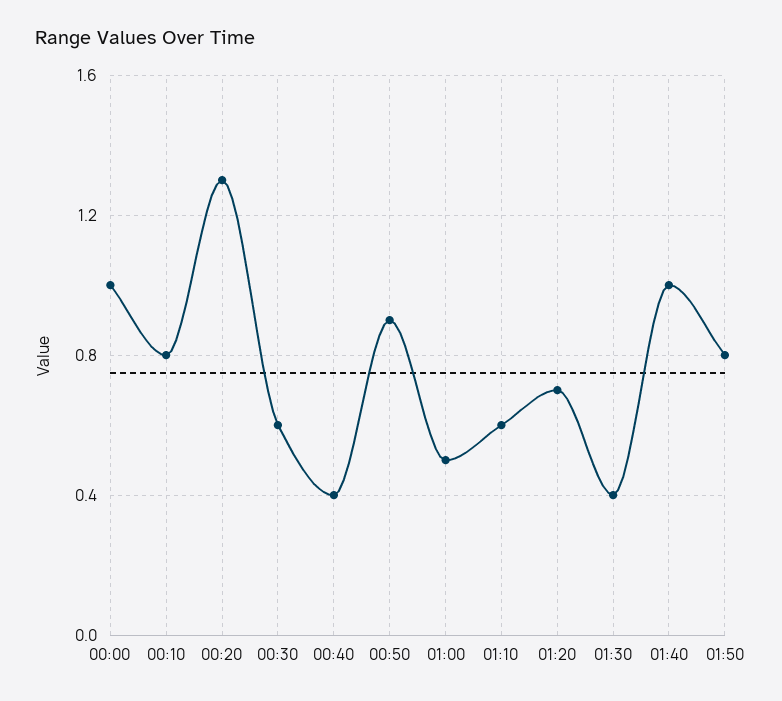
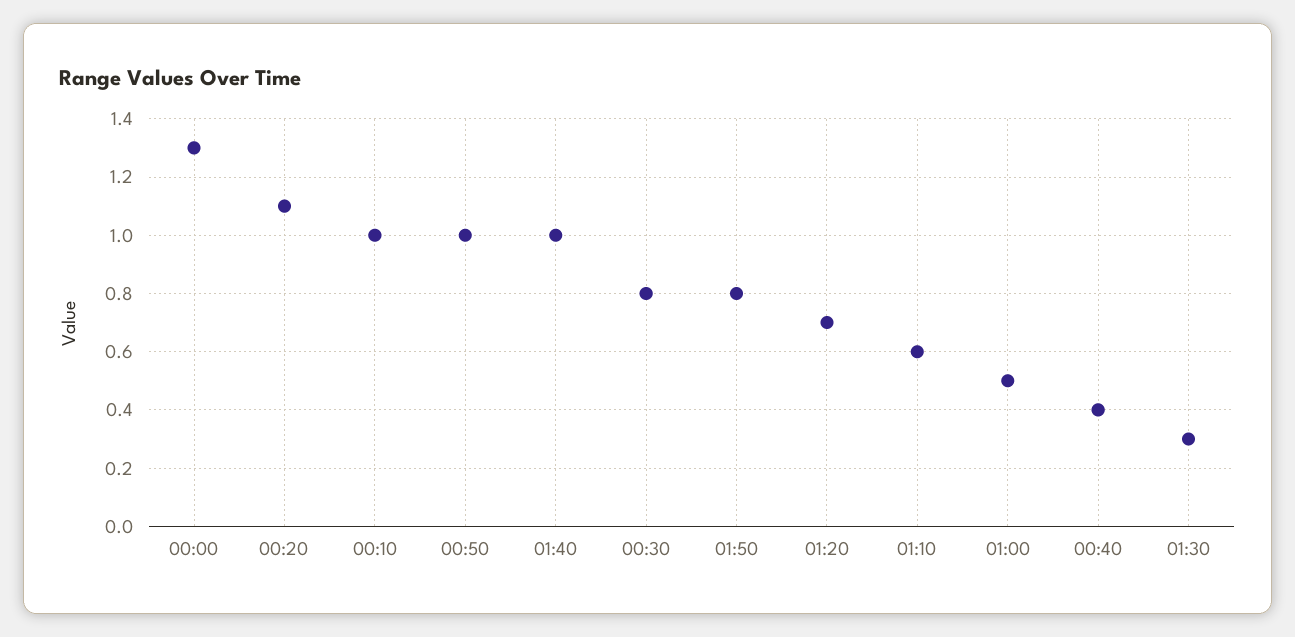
  {
-   "00:00": 1,
+   "00:00": 1.3,
-   "00:10": 0.8,
+   "00:10": 1,
-   "00:20": 1.3,
+   "00:20": 1.1,
-   "00:30": 0.6,
+   "00:30": 0.8,
    "00:40": 0.4,
-   "00:50": 0.9,
+   "00:50": 1,
    "01:00": 0.5,
    "01:10": 0.6,
    "01:20": 0.7,
-   "01:30": 0.4,
+   "01:30": 0.3,
    "01:40": 1,
    "01:50": 0.8
  }

